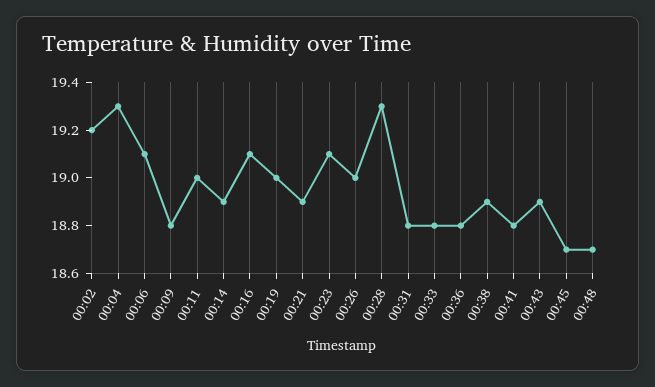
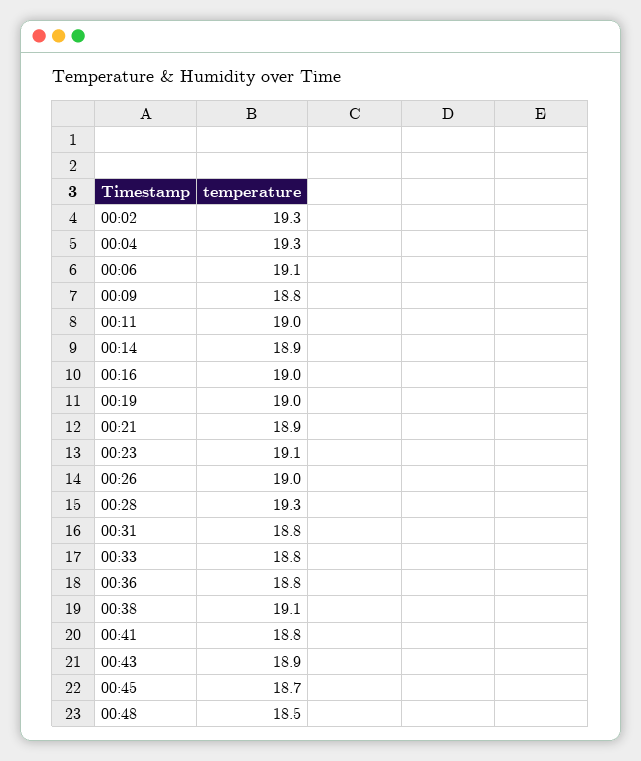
  {
-   "00:02": 19.2,
+   "00:02": 19.3,
    "00:04": 19.3,
    "00:06": 19.1,
    "00:09": 18.8,
    "00:11": 19,
    "00:14": 18.9,
-   "00:16": 19.1,
+   "00:16": 19,
    "00:19": 19,
    "00:21": 18.9,
    "00:23": 19.1,
    "00:26": 19,
    "00:28": 19.3,
    "00:31": 18.8,
    "00:33": 18.8,
    "00:36": 18.8,
-   "00:38": 18.9,
+   "00:38": 19.1,
    "00:41": 18.8,
    "00:43": 18.9,
    "00:45": 18.7,
-   "00:48": 18.7
+   "00:48": 18.5
  }

